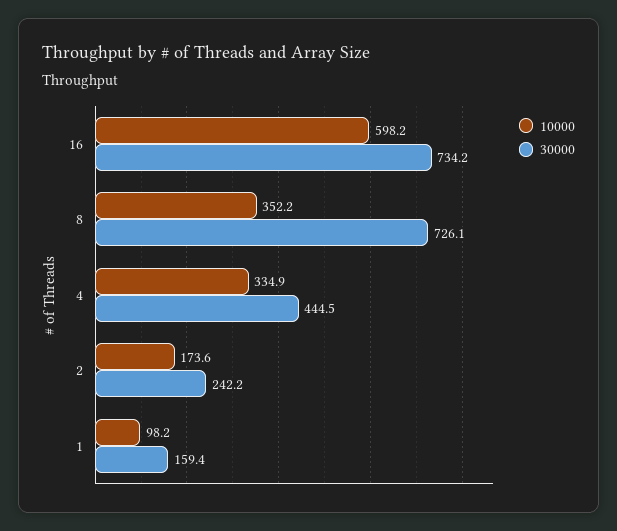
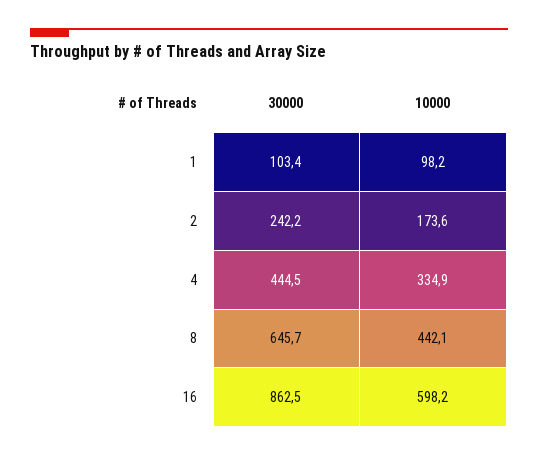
  {
    "10000": {
      "16": 598.2,
-     "8": 352.2,
+     "8": 442.1,
      "4": 334.9,
      "2": 173.6,
      "1": 98.2
    },
    "30000": {
-     "16": 734.2,
+     "16": 862.5,
-     "8": 726.1,
+     "8": 645.7,
      "4": 444.5,
      "2": 242.2,
-     "1": 159.4
+     "1": 103.4
    }
  }

